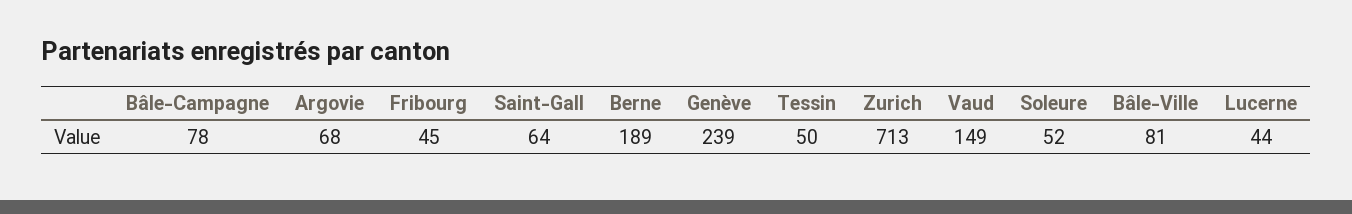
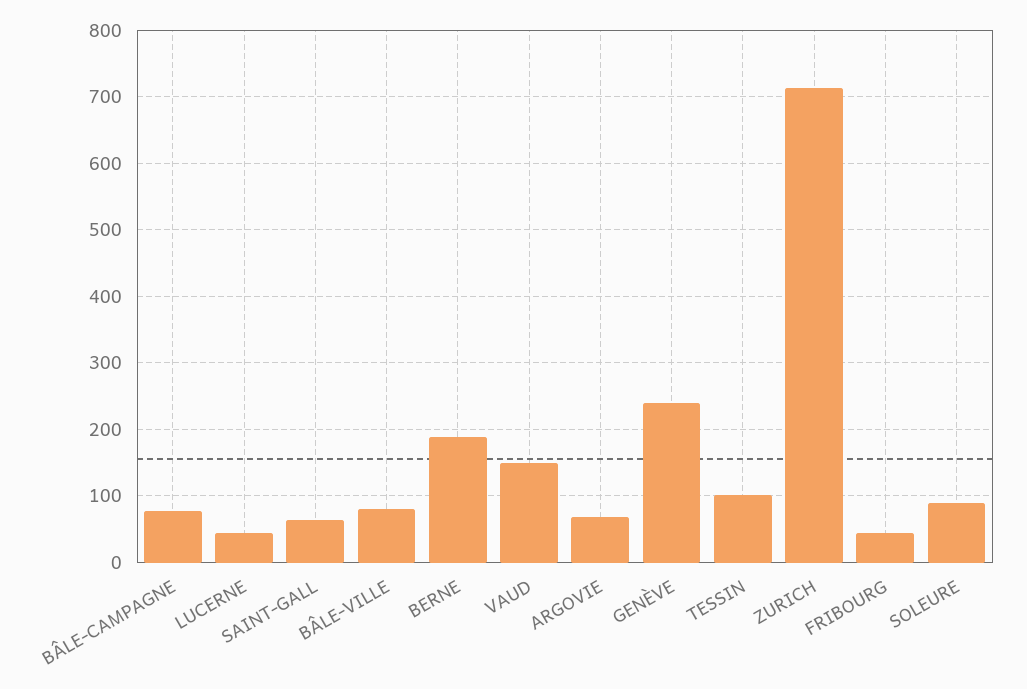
  {
    "Bâle-Campagne": 78,
    "Argovie": 68,
    "Fribourg": 45,
    "Saint-Gall": 64,
    "Berne": 189,
    "Genève": 239,
-   "Tessin": 50,
+   "Tessin": 100,
    "Zurich": 713,
    "Vaud": 149,
-   "Soleure": 52,
+   "Soleure": 90,
    "Bâle-Ville": 81,
    "Lucerne": 44
  }

